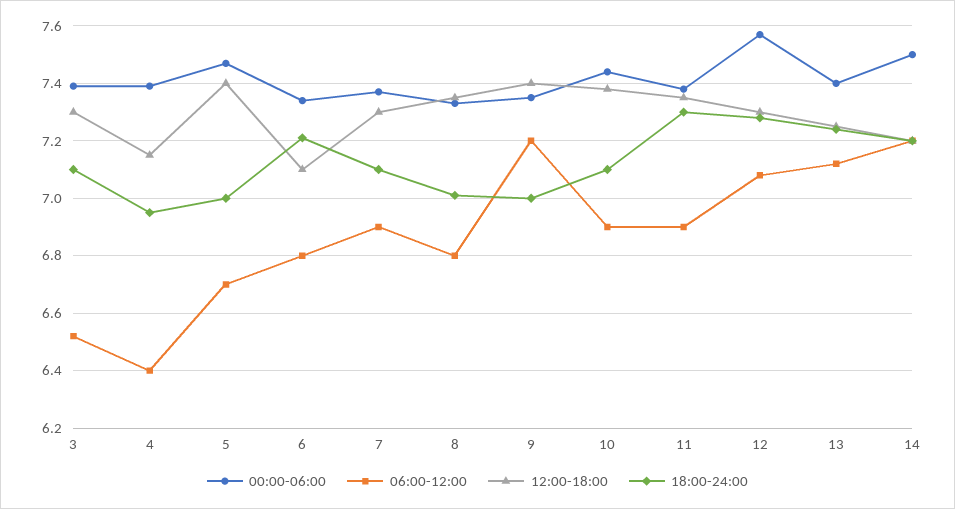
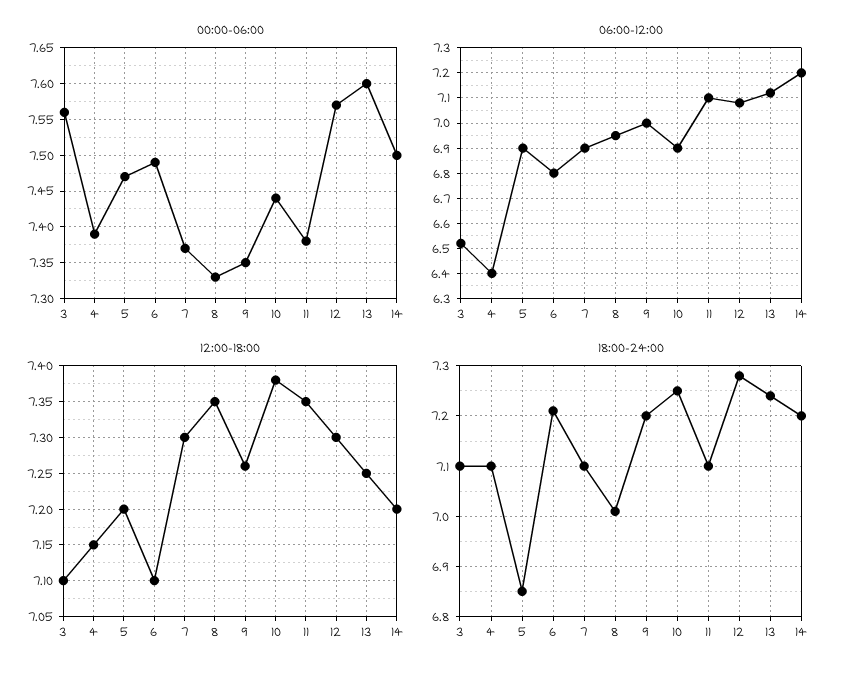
  {
    "00:00-06:00": {
-     "3": 7.4,
+     "3": 7.56,
      "4": 7.39,
      "5": 7.47,
-     "6": 7.35,
+     "6": 7.49,
      "7": 7.37,
      "8": 7.33,
      "9": 7.35,
      "10": 7.44,
      "11": 7.38,
      "12": 7.57,
-     "13": 7.4,
+     "13": 7.6,
      "14": 7.5
    },
    "06:00-12:00": {
      "3": 6.5,
      "4": 6.4,
-     "5": 6.7,
+     "5": 6.9,
      "6": 6.8,
      "7": 6.9,
-     "8": 6.8,
+     "8": 6.95,
-     "9": 7.2,
+     "9": 7,
      "10": 6.9,
-     "11": 6.9,
+     "11": 7.1,
      "12": 7.1,
      "13": 7.1,
      "14": 7.2
    },
    "12:00-18:00": {
-     "3": 7.3,
+     "3": 7.1,
      "4": 7.15,
-     "5": 7.4,
+     "5": 7.2,
      "6": 7.1,
      "7": 7.3,
      "8": 7.35,
-     "9": 7.4,
+     "9": 7.26,
      "10": 7.38,
      "11": 7.35,
      "12": 7.3,
      "13": 7.25,
      "14": 7.2
    },
    "18:00-24:00": {
      "3": 7.1,
-     "4": 6.95,
+     "4": 7.1,
-     "5": 7,
+     "5": 6.85,
      "6": 7.2,
      "7": 7.1,
      "8": 7,
-     "9": 7,
+     "9": 7.2,
-     "10": 7.1,
+     "10": 7.25,
-     "11": 7.3,
+     "11": 7.1,
      "12": 7.3,
      "13": 7.25,
      "14": 7.2
    }
  }

